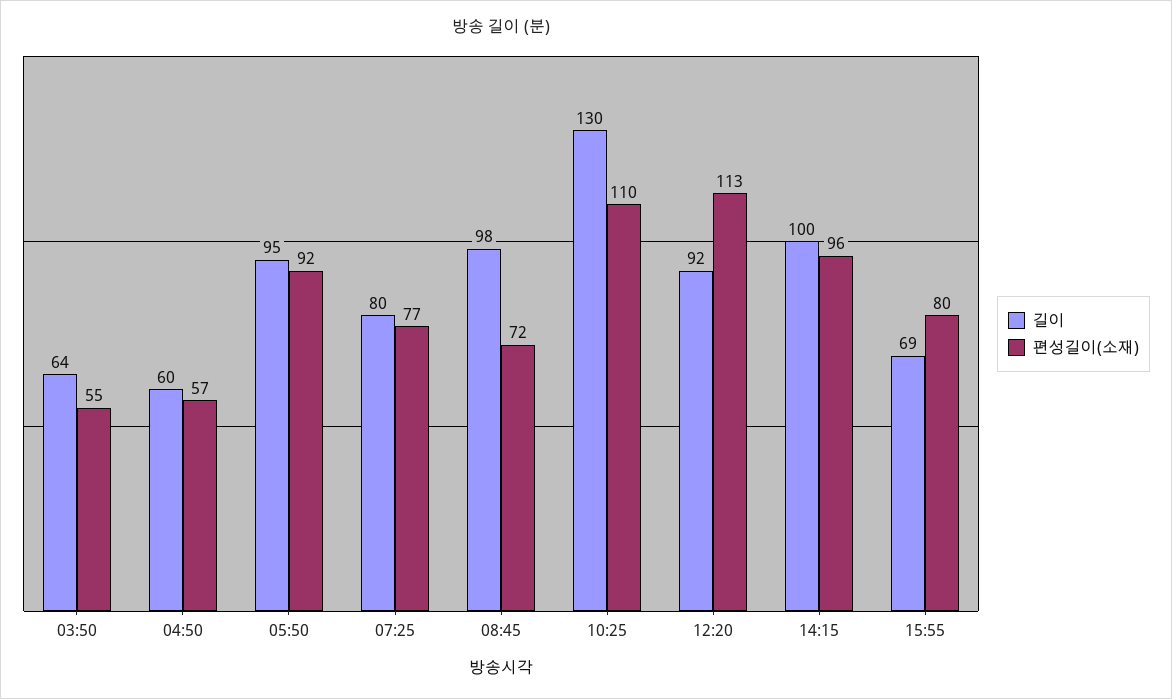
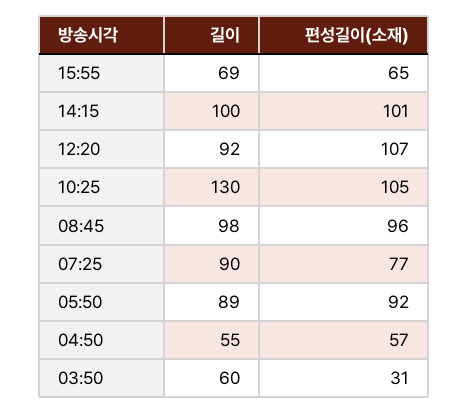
  {
    "길이": {
-     "03:50": 64,
+     "03:50": 60,
-     "04:50": 60,
+     "04:50": 55,
-     "05:50": 95,
+     "05:50": 89,
-     "07:25": 80,
+     "07:25": 90,
      "08:45": 98,
      "10:25": 130,
      "12:20": 92,
      "14:15": 100,
      "15:55": 69
    },
    "편성길이(소재)": {
-     "03:50": 55,
+     "03:50": 31,
      "04:50": 57,
      "05:50": 92,
      "07:25": 77,
-     "08:45": 72,
+     "08:45": 96,
-     "10:25": 110,
+     "10:25": 105,
-     "12:20": 113,
+     "12:20": 107,
-     "14:15": 96,
+     "14:15": 101,
-     "15:55": 80
+     "15:55": 65
    }
  }

